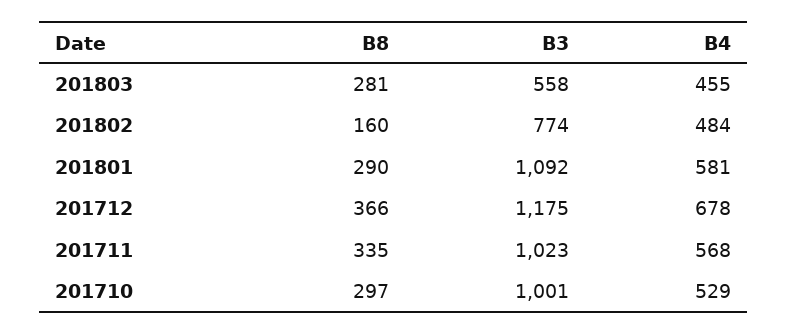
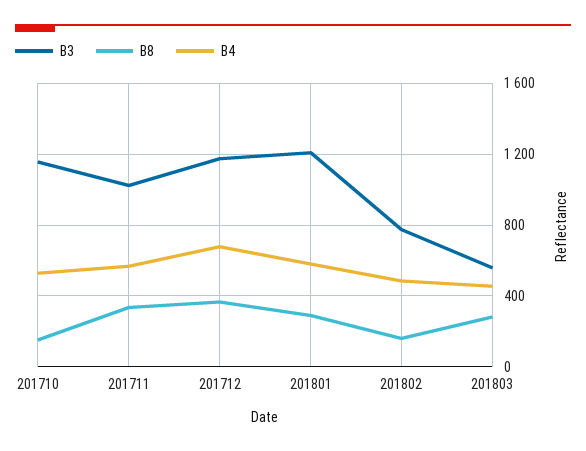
  {
    "B8": {
      "201803": 281,
      "201802": 160,
      "201801": 290,
      "201712": 366,
      "201711": 335,
-     "201710": 297
+     "201710": 150
    },
    "B3": {
      "201803": 558,
      "201802": 774,
-     "201801": 1092,
+     "201801": 1200,
      "201712": 1175,
      "201711": 1023,
-     "201710": 1001
+     "201710": 1150
    },
    "B4": {
      "201803": 455,
      "201802": 484,
      "201801": 581,
      "201712": 678,
      "201711": 568,
      "201710": 529
    }
  }

